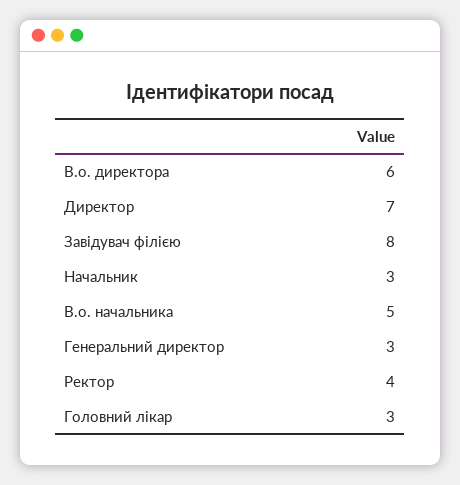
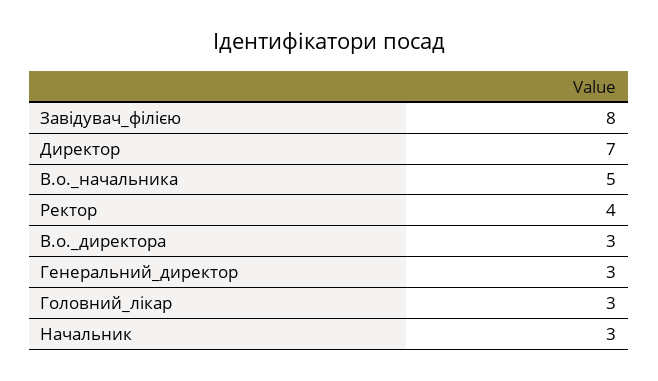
  {
-   "В.о. директора": 6,
+   "В.о. директора": 3,
    "Директор": 7,
    "Завідувач філією": 8,
    "Начальник": 3,
    "В.о. начальника": 5,
    "Генеральний директор": 3,
    "Ректор": 4,
    "Головний лікар": 3
  }

